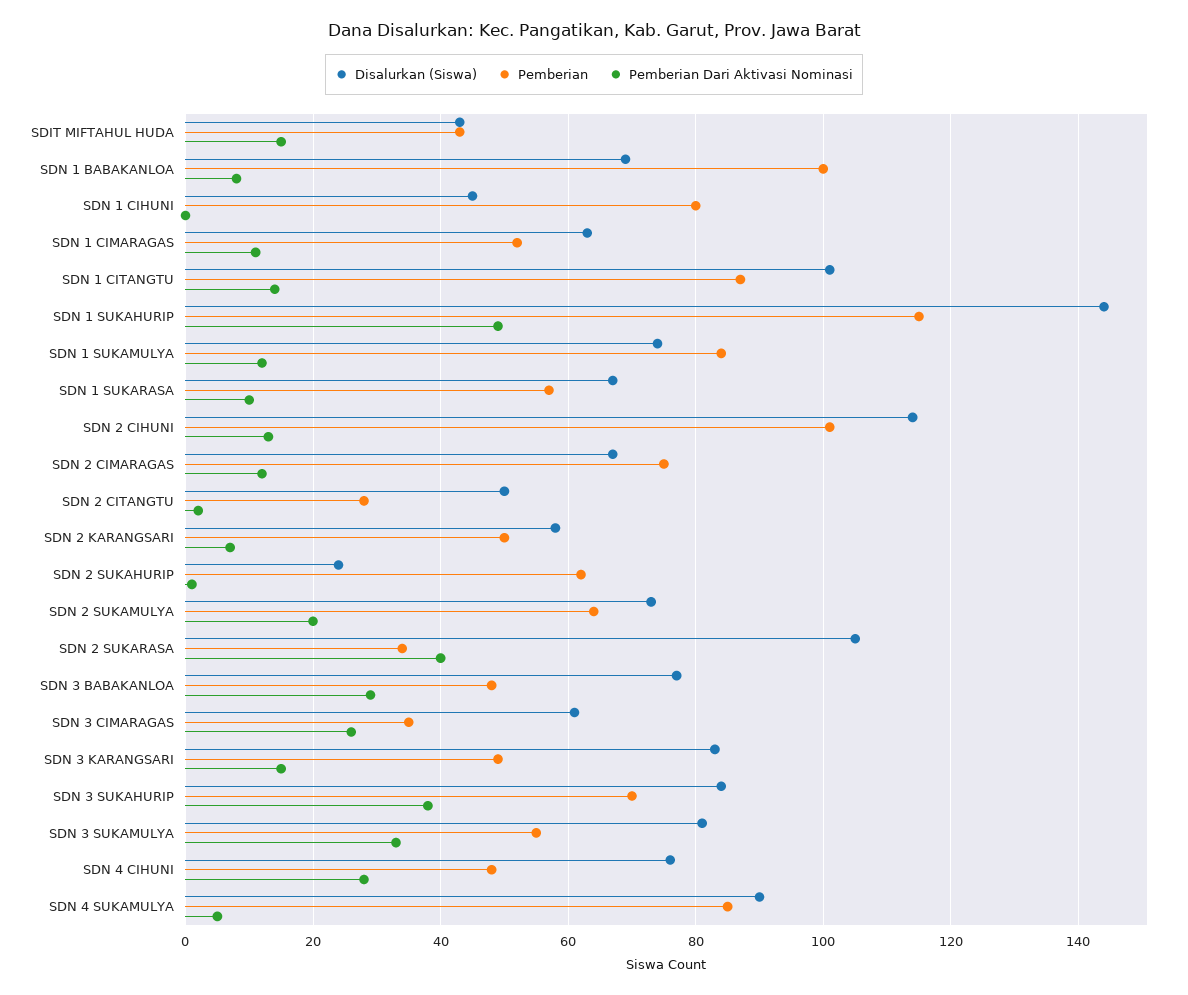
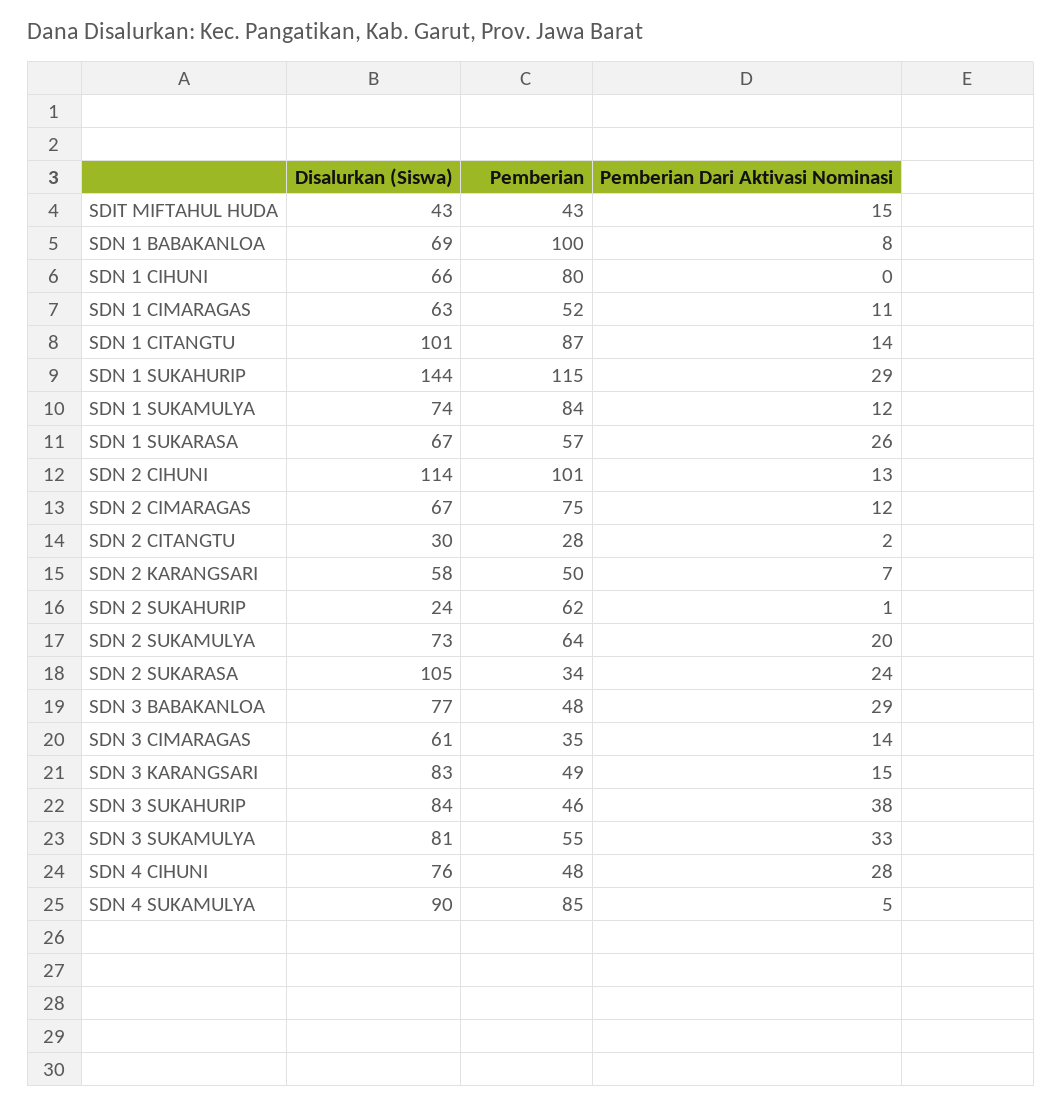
  {
    "Disalurkan (Siswa)": {
      "SDIT MIFTAHUL HUDA": 43,
      "SDN 1 BABAKANLOA": 69,
-     "SDN 1 CIHUNI": 45,
+     "SDN 1 CIHUNI": 66,
      "SDN 1 CIMARAGAS": 63,
      "SDN 1 CITANGTU": 101,
      "SDN 1 SUKAHURIP": 144,
      "SDN 1 SUKAMULYA": 74,
      "SDN 1 SUKARASA": 67,
      "SDN 2 CIHUNI": 114,
      "SDN 2 CIMARAGAS": 67,
-     "SDN 2 CITANGTU": 50,
+     "SDN 2 CITANGTU": 30,
      "SDN 2 KARANGSARI": 58,
      "SDN 2 SUKAHURIP": 24,
      "SDN 2 SUKAMULYA": 73,
      "SDN 2 SUKARASA": 105,
      "SDN 3 BABAKANLOA": 77,
      "SDN 3 CIMARAGAS": 61,
      "SDN 3 KARANGSARI": 83,
      "SDN 3 SUKAHURIP": 84,
      "SDN 3 SUKAMULYA": 81,
      "SDN 4 CIHUNI": 76,
      "SDN 4 SUKAMULYA": 90
    },
    "Pemberian": {
      "SDIT MIFTAHUL HUDA": 43,
      "SDN 1 BABAKANLOA": 100,
      "SDN 1 CIHUNI": 80,
      "SDN 1 CIMARAGAS": 52,
      "SDN 1 CITANGTU": 87,
      "SDN 1 SUKAHURIP": 115,
      "SDN 1 SUKAMULYA": 84,
      "SDN 1 SUKARASA": 57,
      "SDN 2 CIHUNI": 101,
      "SDN 2 CIMARAGAS": 75,
      "SDN 2 CITANGTU": 28,
      "SDN 2 KARANGSARI": 50,
      "SDN 2 SUKAHURIP": 62,
      "SDN 2 SUKAMULYA": 64,
      "SDN 2 SUKARASA": 34,
      "SDN 3 BABAKANLOA": 48,
      "SDN 3 CIMARAGAS": 35,
      "SDN 3 KARANGSARI": 49,
-     "SDN 3 SUKAHURIP": 70,
+     "SDN 3 SUKAHURIP": 46,
      "SDN 3 SUKAMULYA": 55,
      "SDN 4 CIHUNI": 48,
      "SDN 4 SUKAMULYA": 85
    },
    "Pemberian Dari Aktivasi Nominasi": {
      "SDIT MIFTAHUL HUDA": 15,
      "SDN 1 BABAKANLOA": 8,
      "SDN 1 CIHUNI": 0,
      "SDN 1 CIMARAGAS": 11,
      "SDN 1 CITANGTU": 14,
-     "SDN 1 SUKAHURIP": 50,
+     "SDN 1 SUKAHURIP": 29,
      "SDN 1 SUKAMULYA": 12,
-     "SDN 1 SUKARASA": 10,
+     "SDN 1 SUKARASA": 26,
      "SDN 2 CIHUNI": 13,
      "SDN 2 CIMARAGAS": 12,
      "SDN 2 CITANGTU": 2,
      "SDN 2 KARANGSARI": 7,
      "SDN 2 SUKAHURIP": 1,
      "SDN 2 SUKAMULYA": 20,
-     "SDN 2 SUKARASA": 40,
+     "SDN 2 SUKARASA": 24,
      "SDN 3 BABAKANLOA": 29,
-     "SDN 3 CIMARAGAS": 25,
+     "SDN 3 CIMARAGAS": 14,
      "SDN 3 KARANGSARI": 15,
      "SDN 3 SUKAHURIP": 38,
      "SDN 3 SUKAMULYA": 33,
      "SDN 4 CIHUNI": 28,
      "SDN 4 SUKAMULYA": 5
    }
  }

